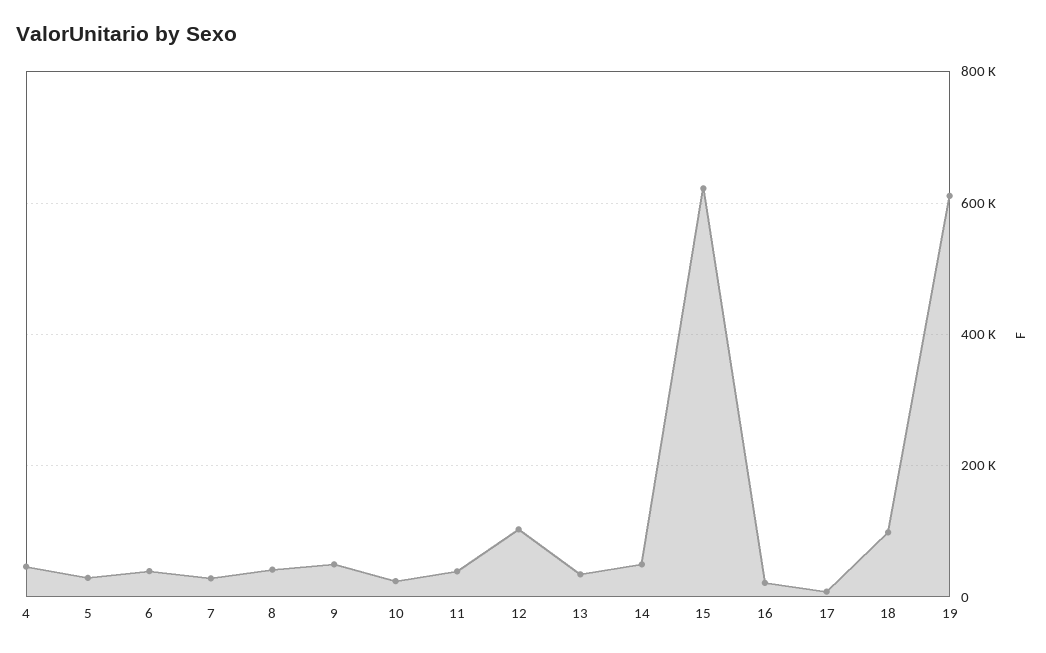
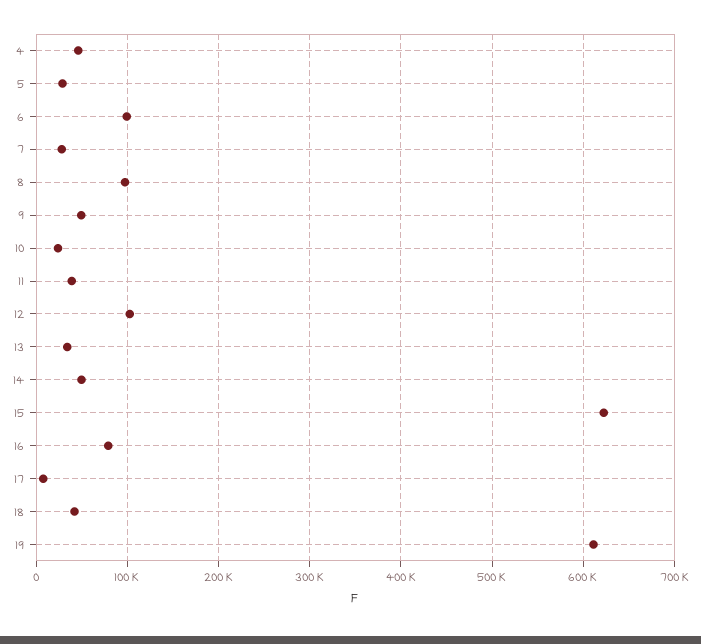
  {
    "4": 50000,
    "5": 30000,
-   "6": 40000,
+   "6": 100000,
    "7": 30000,
-   "8": 40000,
+   "8": 100000,
    "9": 50000,
    "10": 20000,
    "11": 40000,
    "12": 100000,
    "13": 30000,
    "14": 50000,
    "15": 620000,
-   "16": 20000,
+   "16": 80000,
    "17": 10000,
-   "18": 100000,
+   "18": 40000,
    "19": 610000
  }

